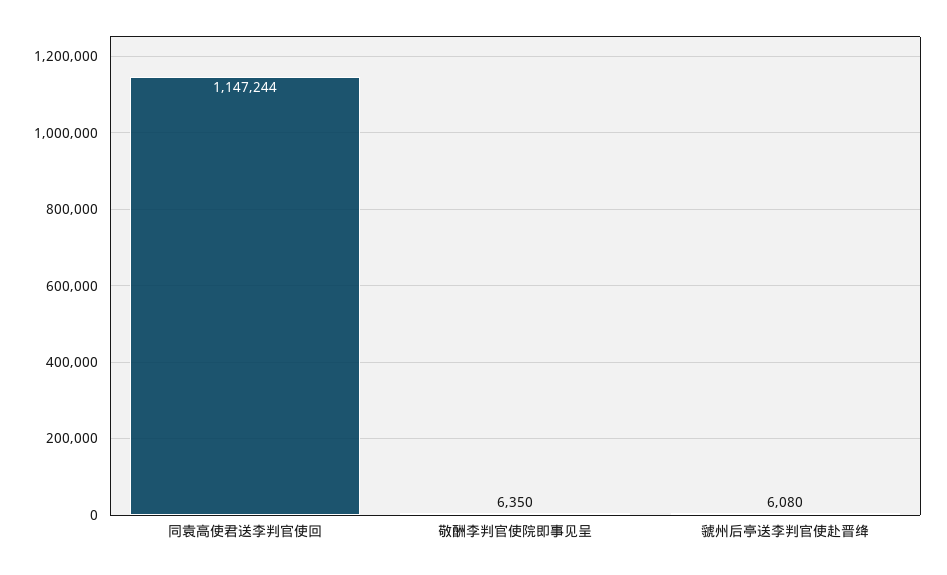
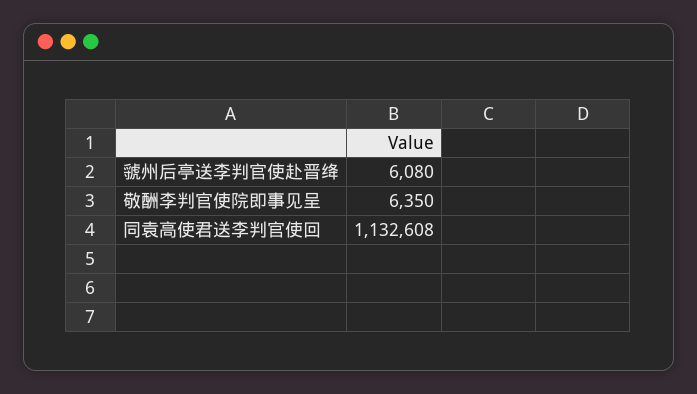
  {
-   "同袁高使君送李判官使回": 1147244,
+   "同袁高使君送李判官使回": 1132608,
    "敬酬李判官使院即事见呈": 6350,
    "虢州后亭送李判官使赴晋绛": 6080
  }

